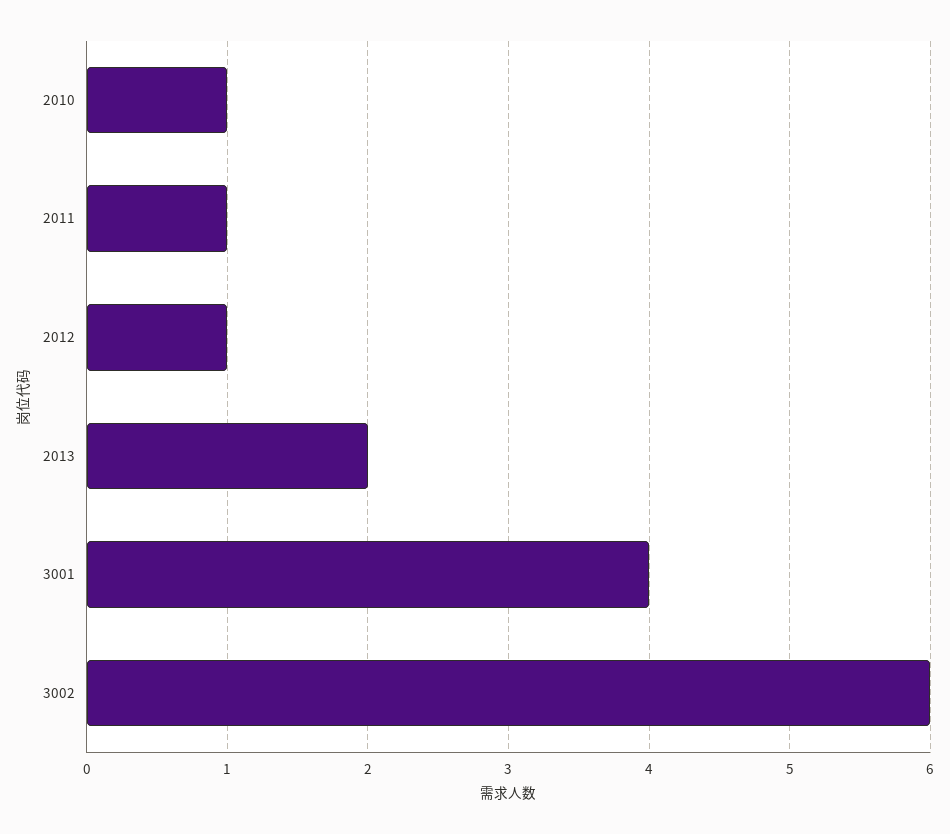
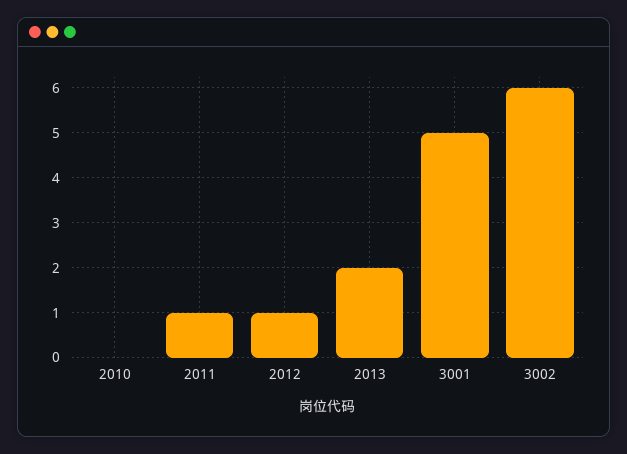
  {
-   "2010": 1,
+   "2010": 0,
    "2011": 1,
    "2012": 1,
    "2013": 2,
-   "3001": 4,
+   "3001": 5,
    "3002": 6
  }

